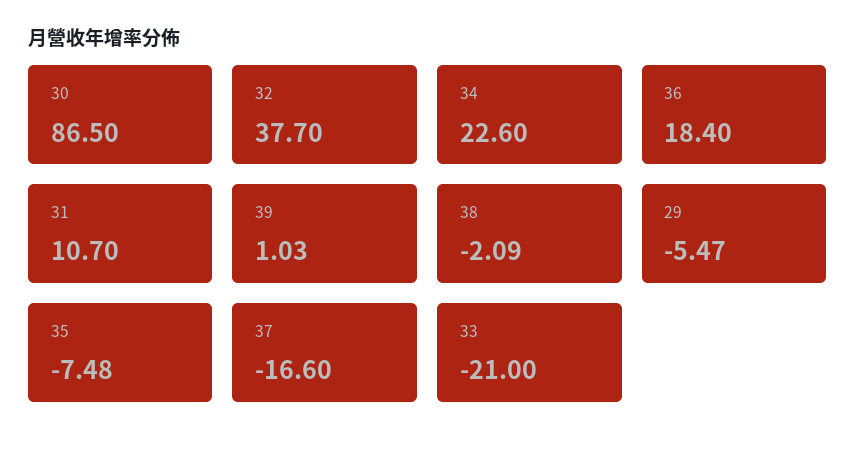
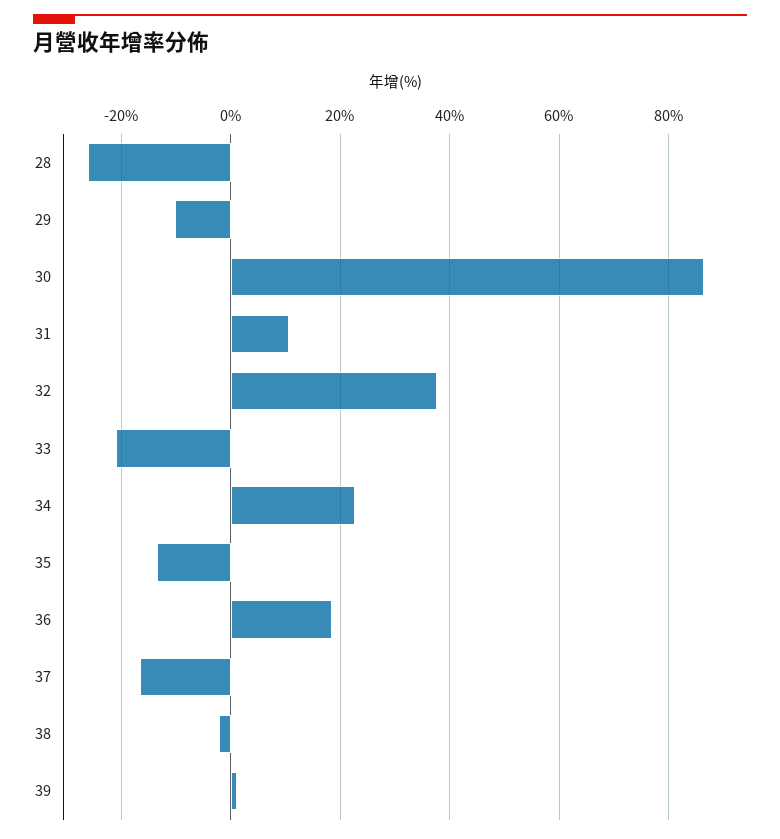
  {
    "30": 86.5,
    "32": 37.7,
    "34": 22.6,
    "36": 18.4,
    "31": 10.7,
    "39": 1.03,
    "38": -2.09,
-   "29": -5.47,
+   "29": -10,
-   "35": -7.48,
+   "35": -14,
    "37": -16.6,
-   "33": -21
+   "33": -21,
+   "28": -26
  }

